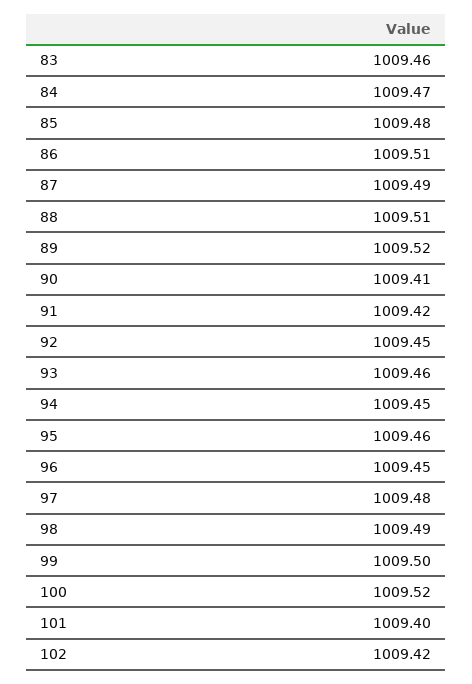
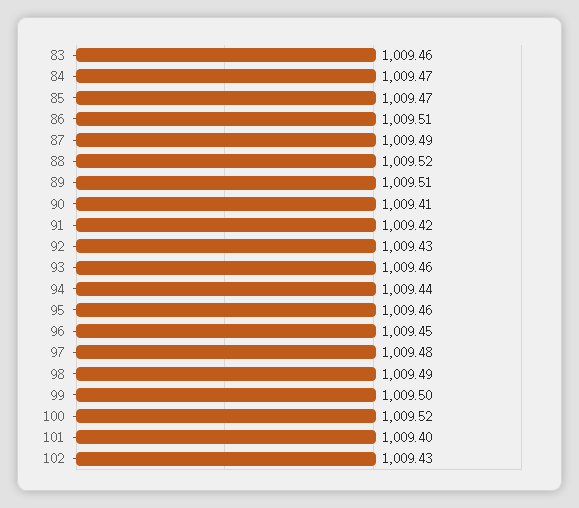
  {
    "83": 1009.46,
    "84": 1009.47,
-   "85": 1009.48,
+   "85": 1009.47,
    "86": 1009.51,
    "87": 1009.49,
-   "88": 1009.51,
+   "88": 1009.52,
-   "89": 1009.52,
+   "89": 1009.51,
    "90": 1009.41,
    "91": 1009.42,
-   "92": 1009.45,
+   "92": 1009.43,
    "93": 1009.46,
-   "94": 1009.45,
+   "94": 1009.44,
    "95": 1009.46,
    "96": 1009.45,
    "97": 1009.48,
    "98": 1009.49,
    "99": 1009.5,
    "100": 1009.52,
    "101": 1009.4,
-   "102": 1009.42
+   "102": 1009.43
  }

